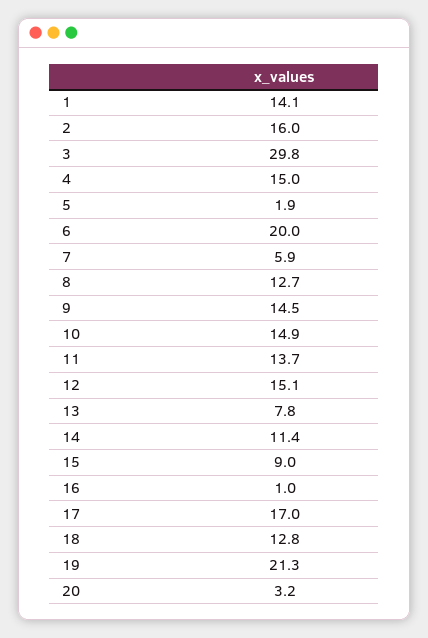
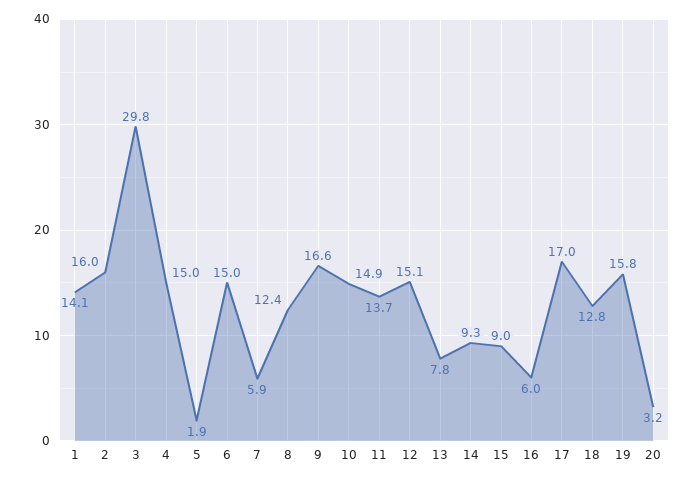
  {
    "1": 14.1,
    "2": 16,
    "3": 29.8,
    "4": 15,
    "5": 1.9,
-   "6": 20,
+   "6": 15,
    "7": 5.9,
-   "8": 12.7,
+   "8": 12.4,
-   "9": 14.5,
+   "9": 16.6,
    "10": 14.9,
    "11": 13.7,
    "12": 15.1,
    "13": 7.8,
-   "14": 11.4,
+   "14": 9.3,
    "15": 9,
-   "16": 1,
+   "16": 6,
    "17": 17,
    "18": 12.8,
-   "19": 21.3,
+   "19": 15.8,
    "20": 3.2
  }

